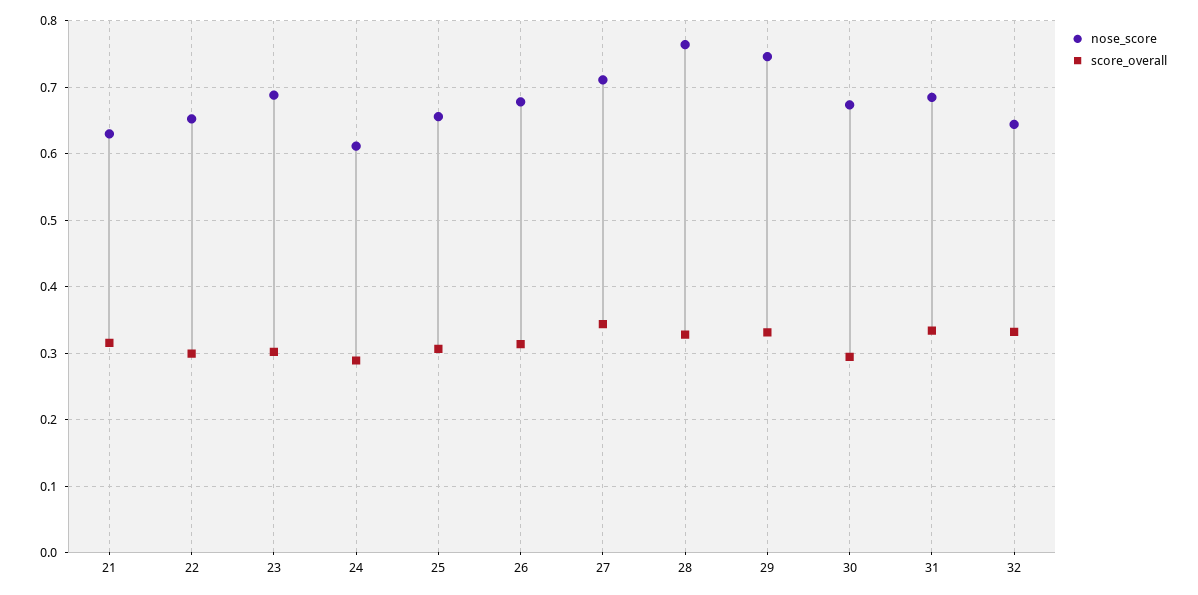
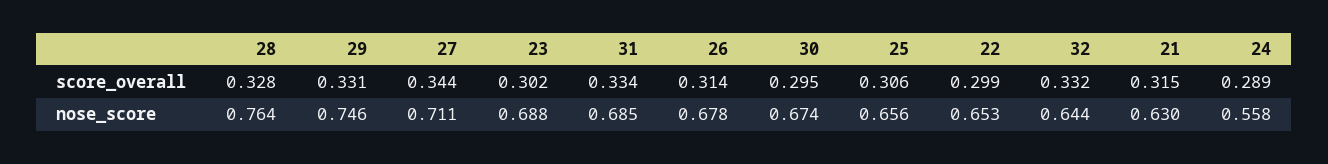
  {
    "nose_score": {
      "21": 0.63,
      "22": 0.653,
      "23": 0.688,
-     "24": 0.61,
+     "24": 0.558,
      "25": 0.656,
      "26": 0.678,
      "27": 0.711,
      "28": 0.764,
      "29": 0.746,
      "30": 0.674,
      "31": 0.685,
      "32": 0.644
    },
    "score_overall": {
      "21": 0.315,
      "22": 0.299,
      "23": 0.302,
      "24": 0.289,
      "25": 0.306,
      "26": 0.314,
      "27": 0.344,
      "28": 0.328,
      "29": 0.331,
      "30": 0.295,
      "31": 0.334,
      "32": 0.332
    }
  }

